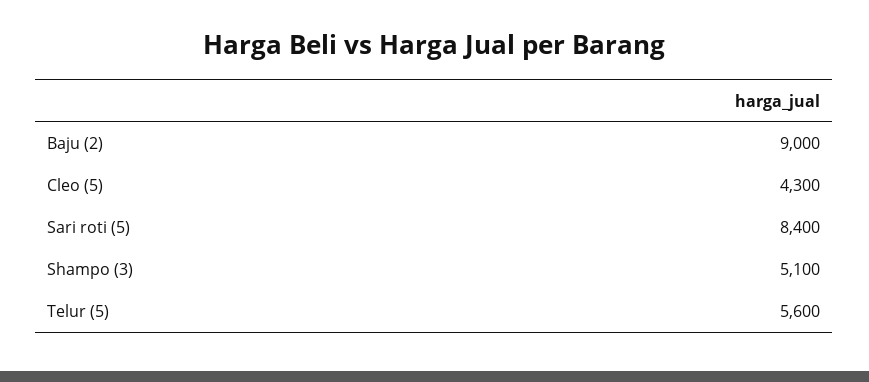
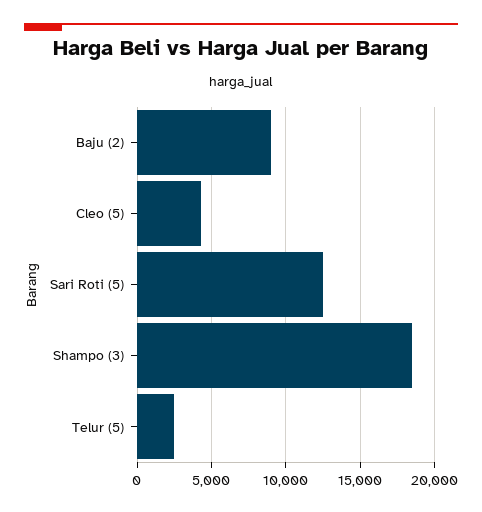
  {
    "Baju (2)": 9000,
    "Cleo (5)": 4300,
-   "Sari roti (5)": 8400,
+   "Sari roti (5)": 12500,
-   "Shampo (3)": 5100,
+   "Shampo (3)": 18500,
-   "Telur (5)": 5600
+   "Telur (5)": 2500
  }

